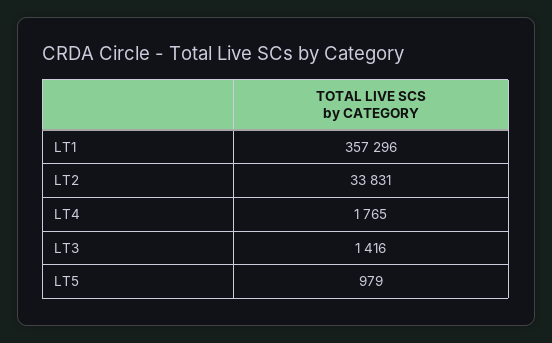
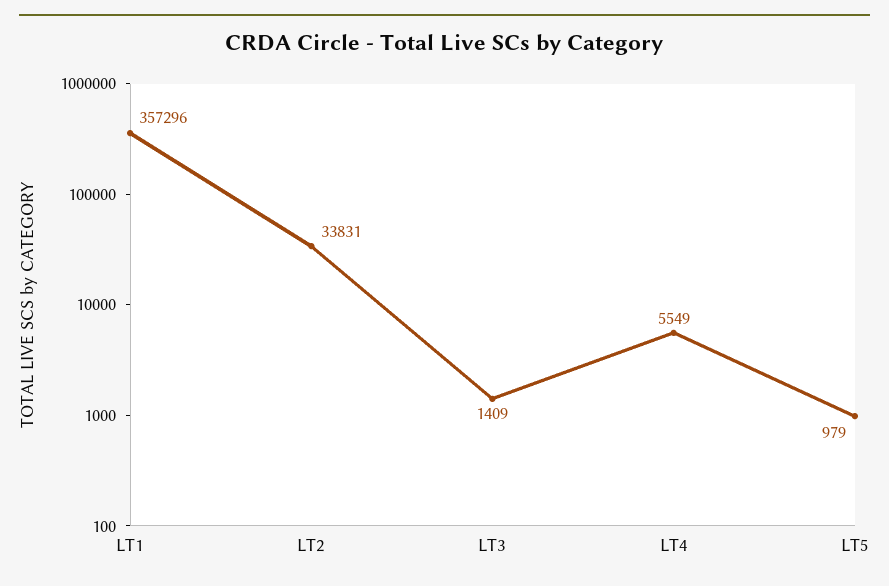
  {
    "LT1": 357296,
    "LT2": 33831,
-   "LT4": 1765,
+   "LT4": 5549,
-   "LT3": 1416,
+   "LT3": 1409,
    "LT5": 979
  }

